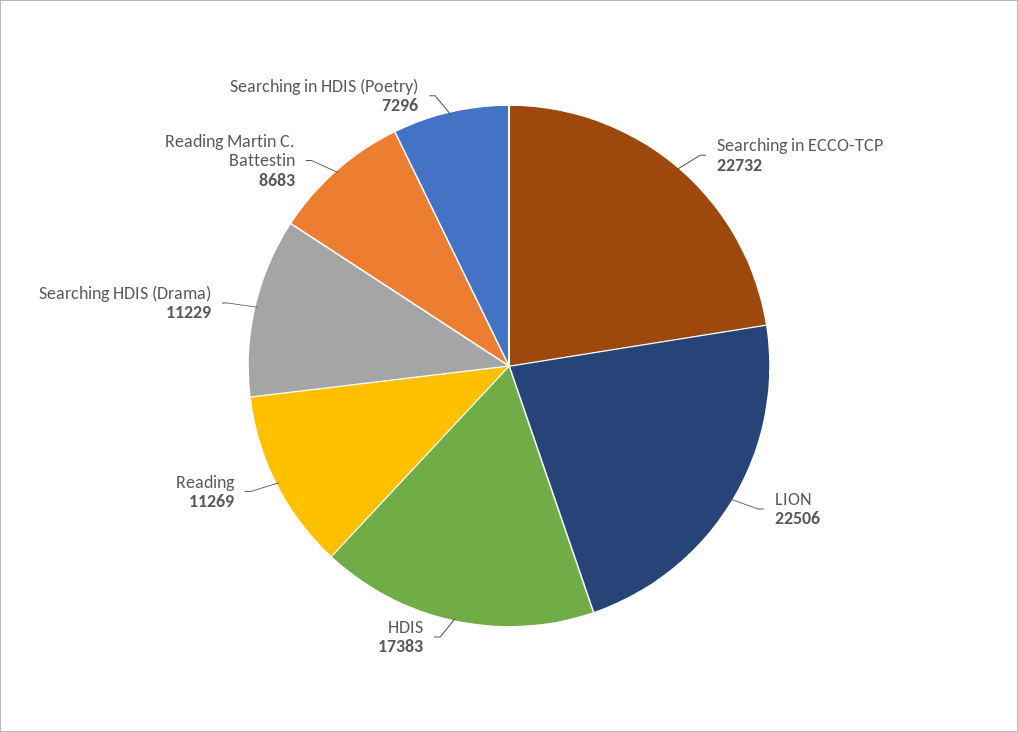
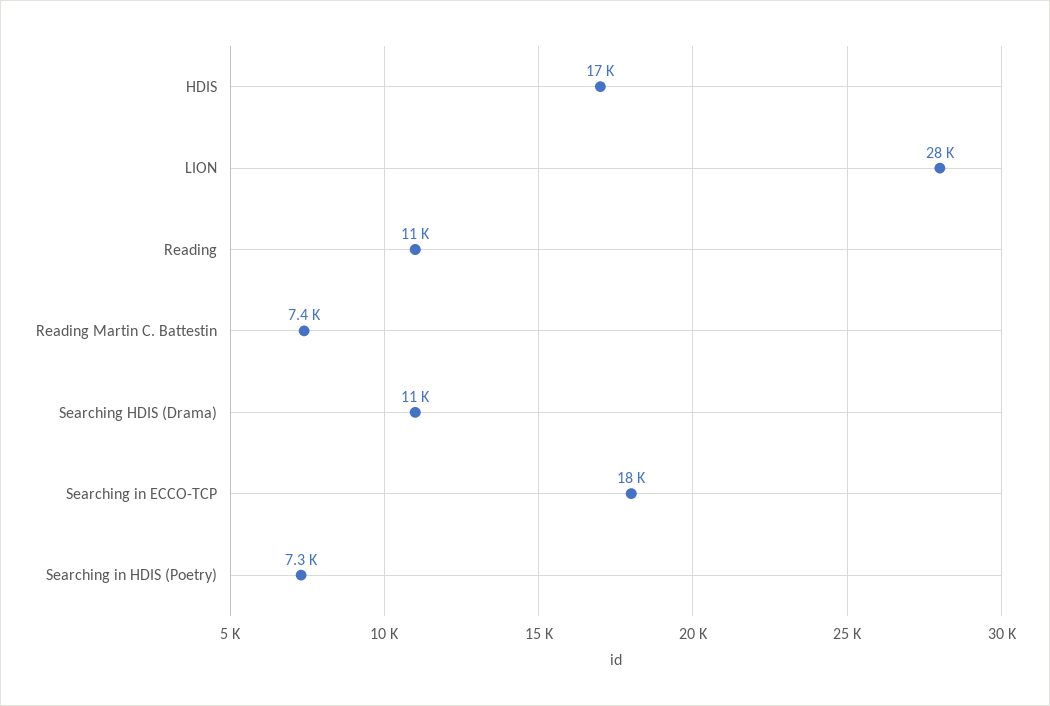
  {
-   "Searching in ECCO-TCP": 22732,
+   "Searching in ECCO-TCP": 18000,
-   "LION": 22506,
+   "LION": 28000,
    "HDIS": 17383,
    "Reading": 11269,
    "Searching HDIS (Drama)": 11229,
-   "Reading Martin C. Battestin": 8683,
+   "Reading Martin C. Battestin": 7400,
    "Searching in HDIS (Poetry)": 7296
  }

